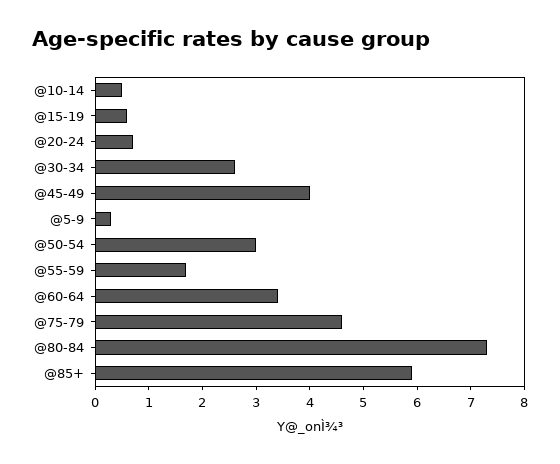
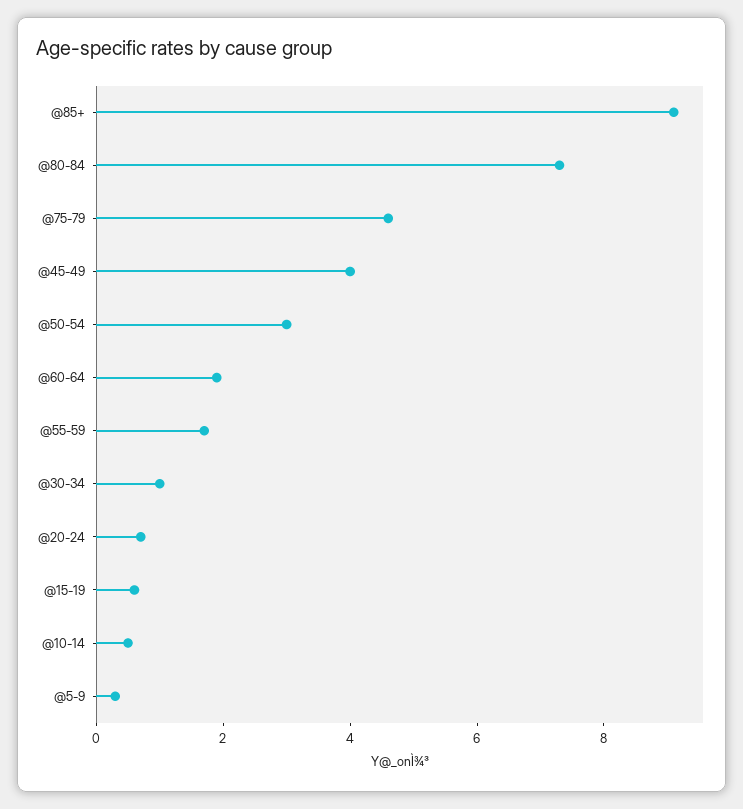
  {
    "@10-14": 0.5,
    "@15-19": 0.5,
    "@20-24": 0.5,
-   "@30-34": 2.5,
+   "@30-34": 1,
    "@45-49": 4,
    "@5-9": 0.5,
    "@50-54": 3,
    "@55-59": 1.5,
-   "@60-64": 3.5,
+   "@60-64": 2,
    "@75-79": 4.5,
    "@80-84": 7.5,
-   "@85+": 6
+   "@85+": 9
  }

